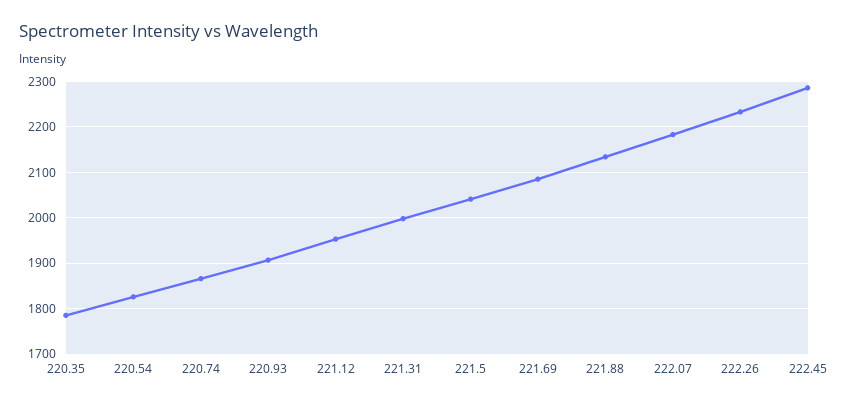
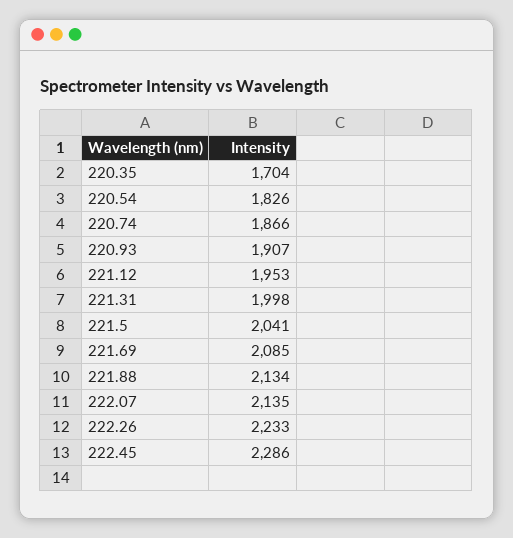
  {
-   "220.35": 1780,
+   "220.35": 1704,
    "220.54": 1826,
    "220.74": 1866,
    "220.93": 1907,
    "221.12": 1953,
    "221.31": 1998,
    "221.5": 2041,
    "221.69": 2085,
    "221.88": 2134,
-   "222.07": 2180,
+   "222.07": 2135,
    "222.26": 2233,
    "222.45": 2286
  }

